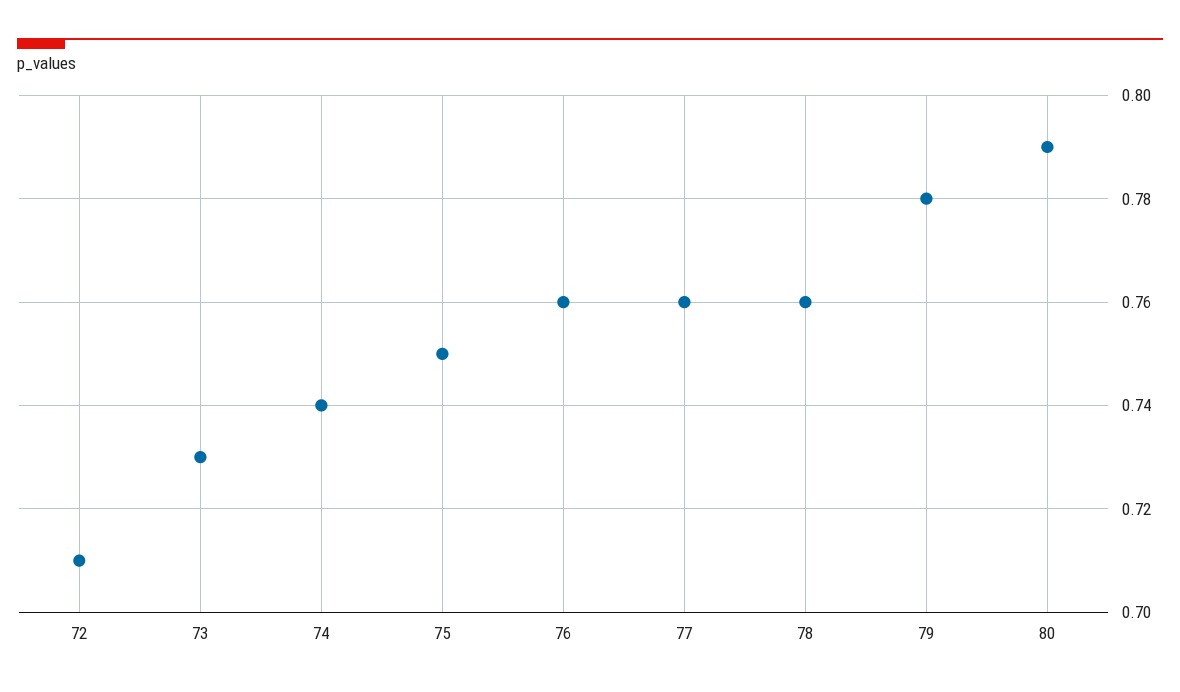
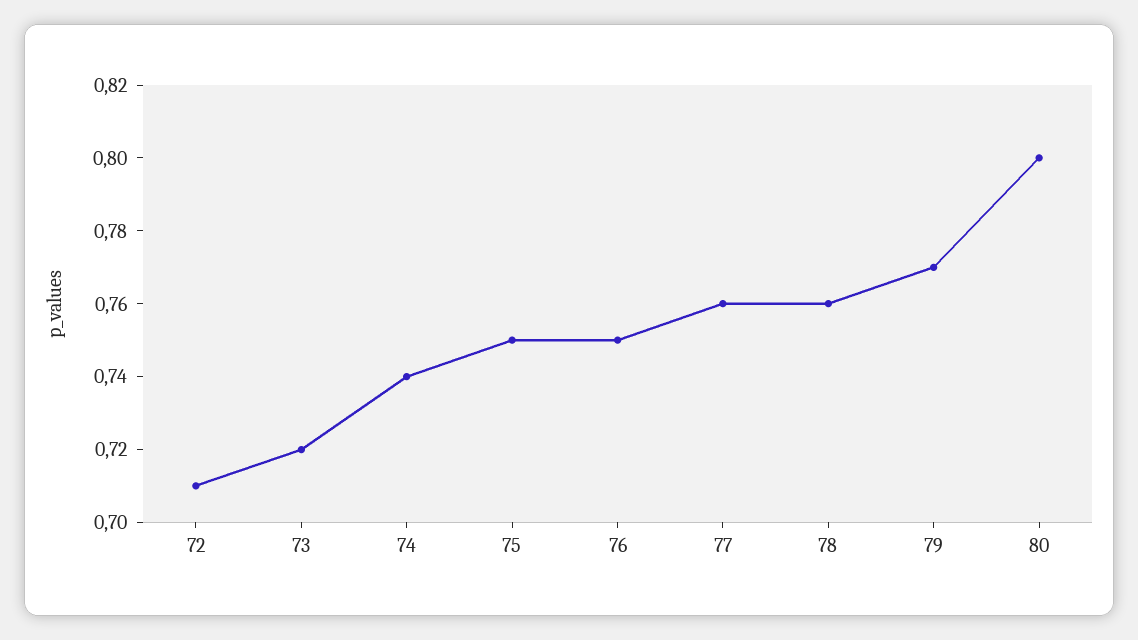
  {
    "72": 0.71,
-   "73": 0.73,
+   "73": 0.72,
    "74": 0.74,
    "75": 0.75,
-   "76": 0.76,
+   "76": 0.75,
    "77": 0.76,
    "78": 0.76,
-   "79": 0.78,
+   "79": 0.77,
-   "80": 0.79
+   "80": 0.8
  }

